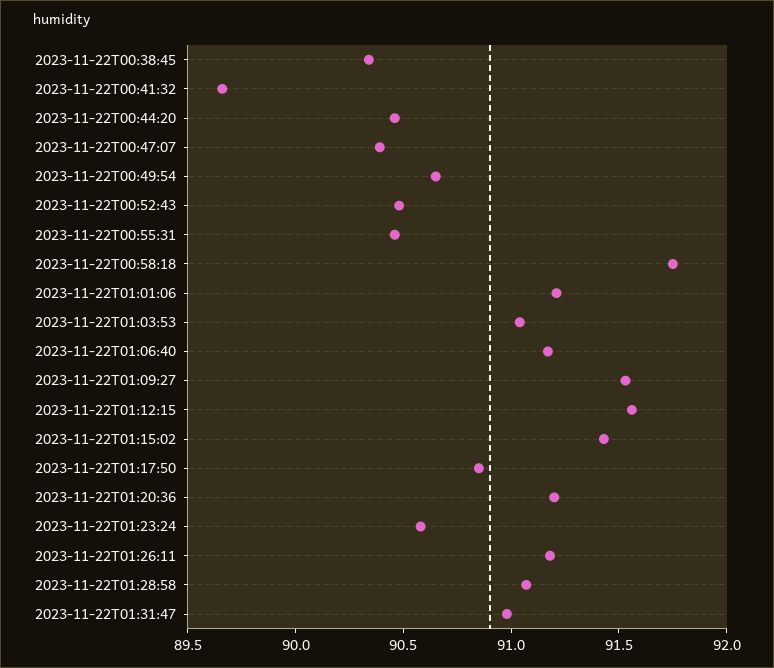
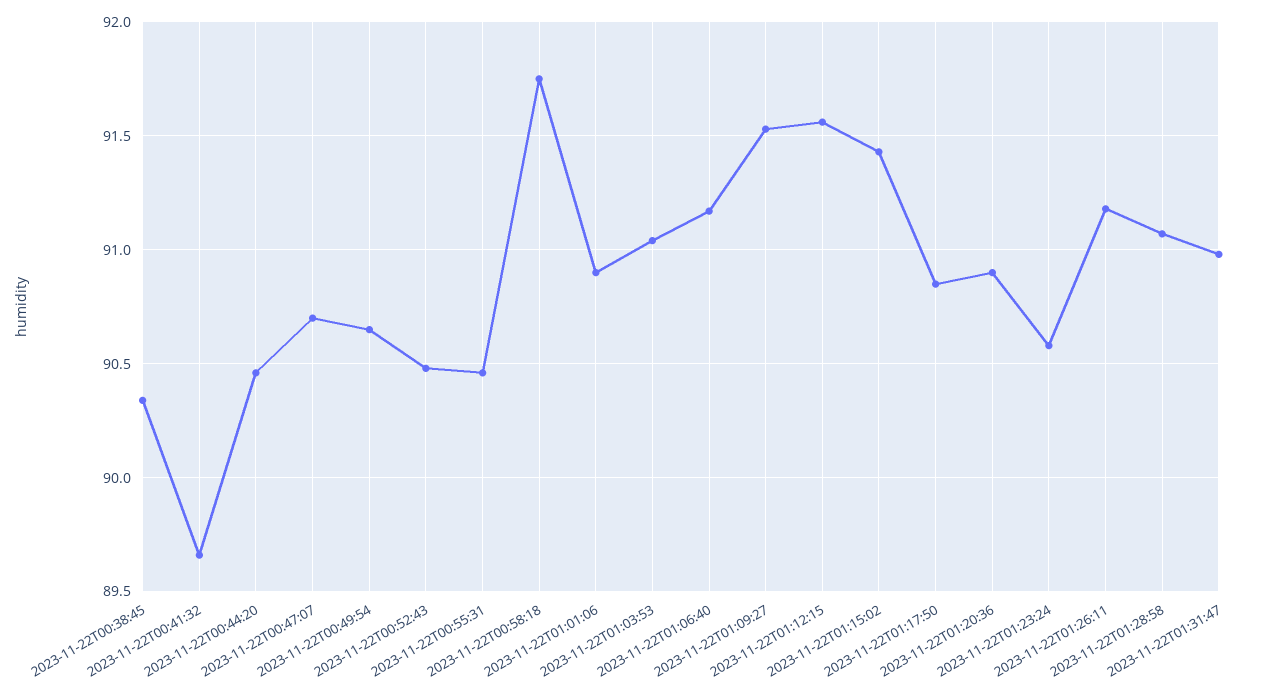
  {
    "2023-11-22T00:38:45": 90.35,
    "2023-11-22T00:41:32": 89.65,
    "2023-11-22T00:44:20": 90.45,
-   "2023-11-22T00:47:07": 90.4,
+   "2023-11-22T00:47:07": 90.7,
    "2023-11-22T00:49:54": 90.65,
    "2023-11-22T00:52:43": 90.5,
    "2023-11-22T00:55:31": 90.45,
    "2023-11-22T00:58:18": 91.75,
-   "2023-11-22T01:01:06": 91.2,
+   "2023-11-22T01:01:06": 90.9,
    "2023-11-22T01:03:53": 91.05,
    "2023-11-22T01:06:40": 91.15,
    "2023-11-22T01:09:27": 91.55,
    "2023-11-22T01:12:15": 91.55,
    "2023-11-22T01:15:02": 91.45,
    "2023-11-22T01:17:50": 90.85,
-   "2023-11-22T01:20:36": 91.2,
+   "2023-11-22T01:20:36": 90.9,
    "2023-11-22T01:23:24": 90.6,
    "2023-11-22T01:26:11": 91.2,
    "2023-11-22T01:28:58": 91.05,
    "2023-11-22T01:31:47": 91
  }

